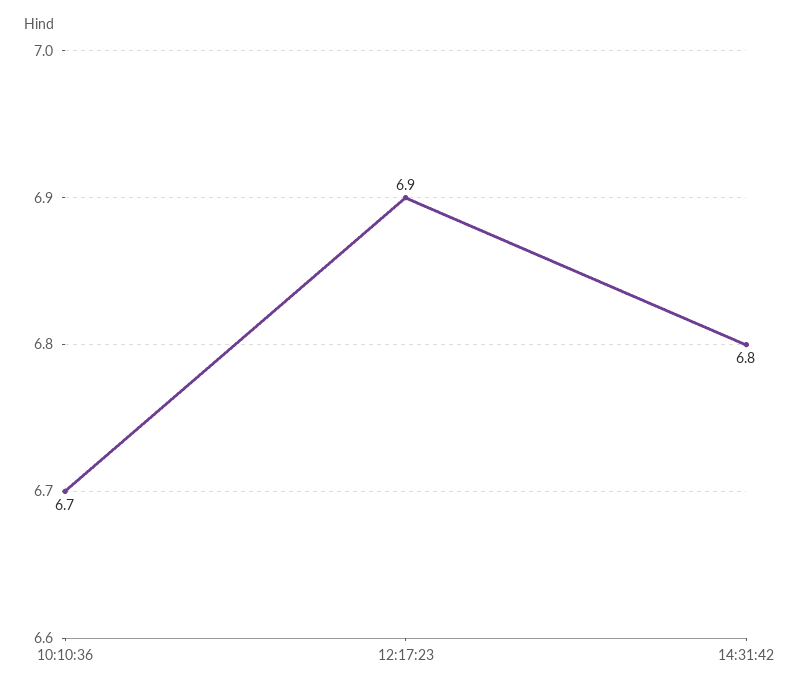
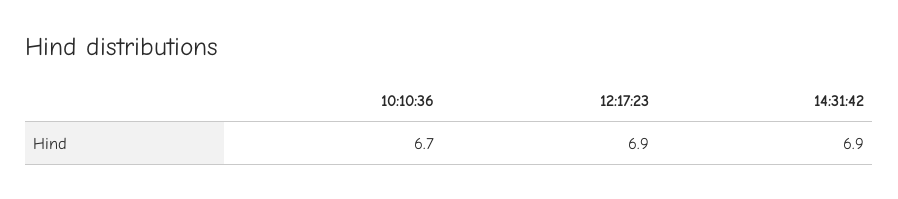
  {
    "10:10:36": 6.7,
    "12:17:23": 6.9,
-   "14:31:42": 6.8
+   "14:31:42": 6.9
  }

